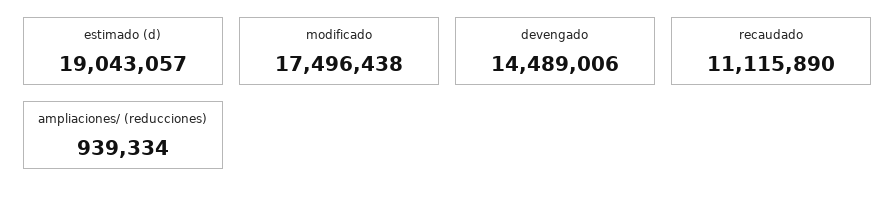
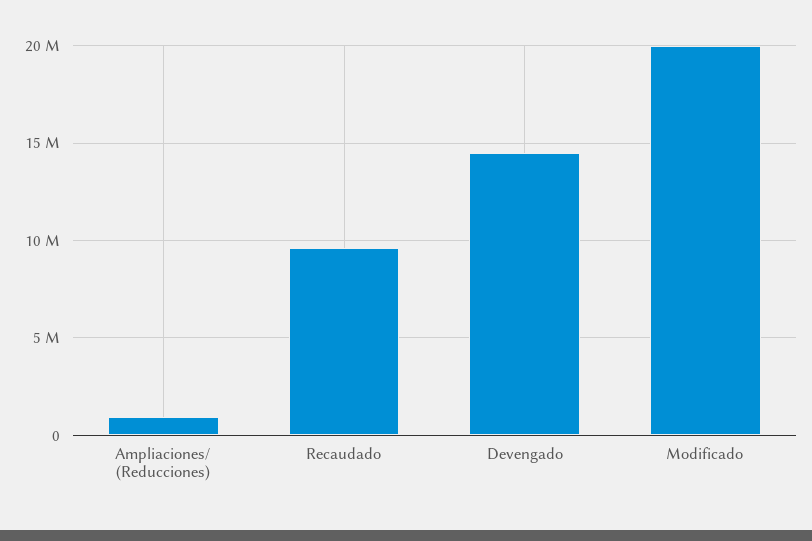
  {
-   "estimado (d)": 19043057,
-   "modificado": 17496438,
+   "modificado": 20000000,
    "devengado": 14489006,
-   "recaudado": 11115890,
+   "recaudado": 9500000,
    "ampliaciones/ (reducciones)": 939334
  }

